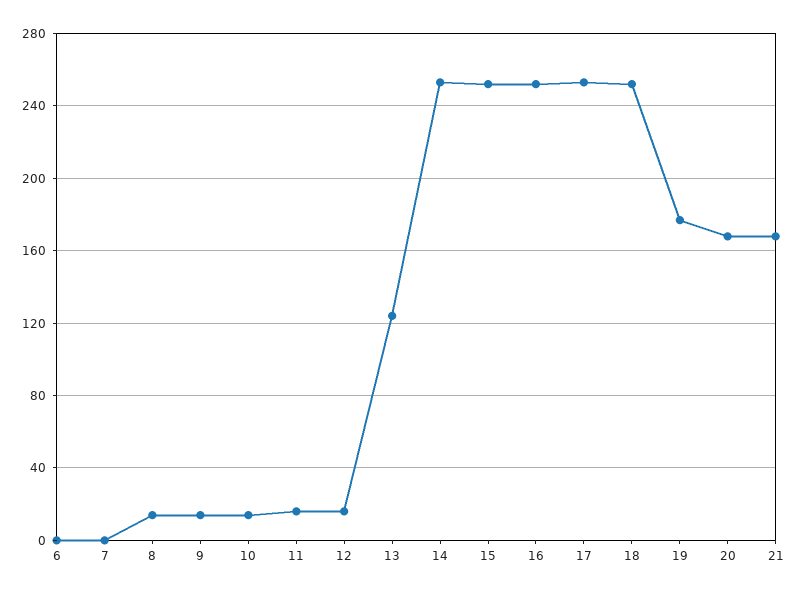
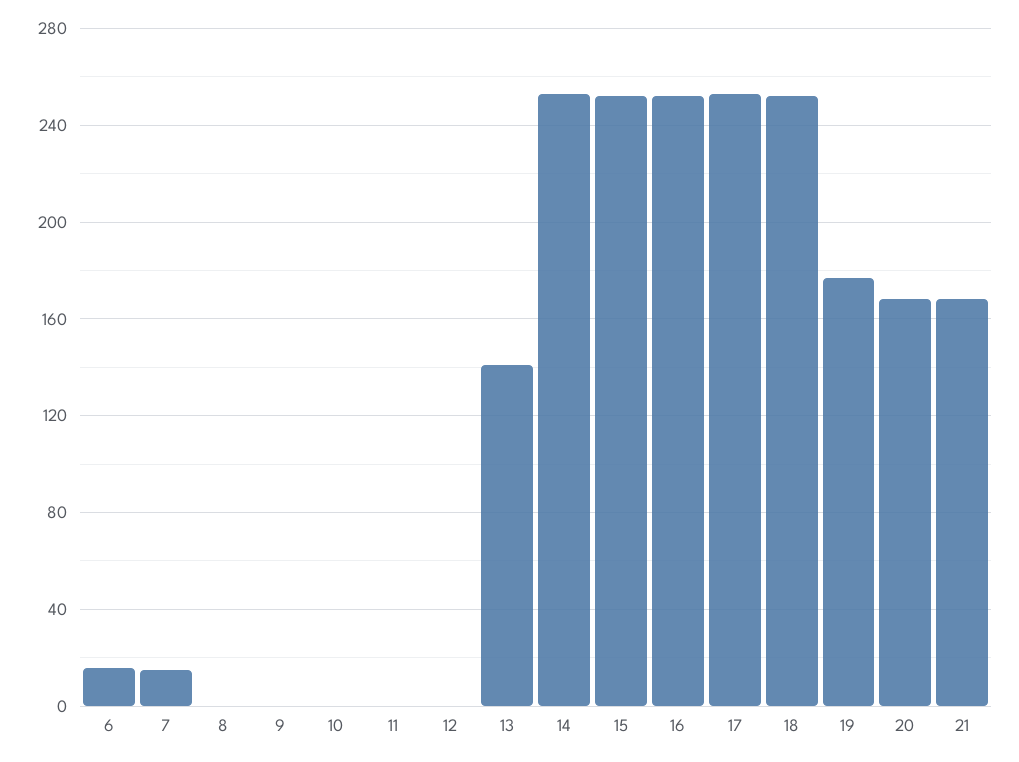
  {
-   "6": 0,
+   "6": 15,
-   "7": 0,
+   "7": 15,
-   "8": 15,
+   "8": 0,
-   "9": 15,
+   "9": 0,
-   "10": 15,
+   "10": 0,
-   "11": 15,
+   "11": 0,
-   "12": 15,
+   "12": 0,
-   "13": 125,
+   "13": 140,
    "14": 255,
    "15": 250,
    "16": 250,
    "17": 255,
    "18": 250,
    "19": 175,
    "20": 170,
    "21": 170
  }

